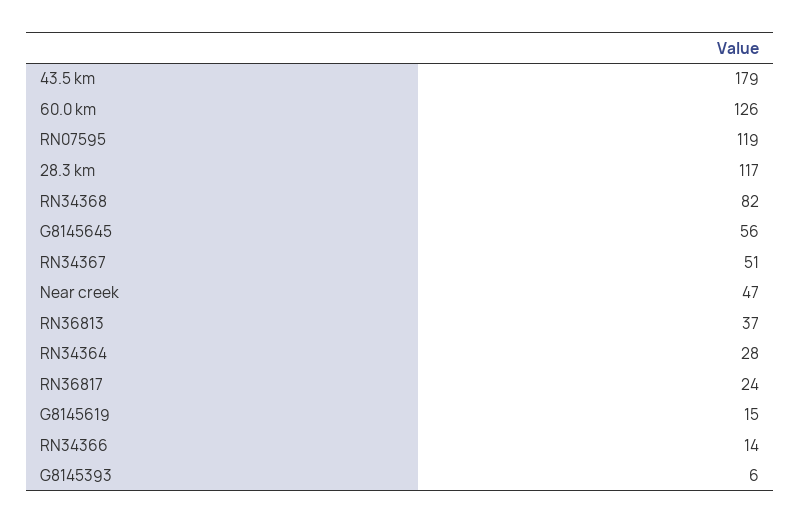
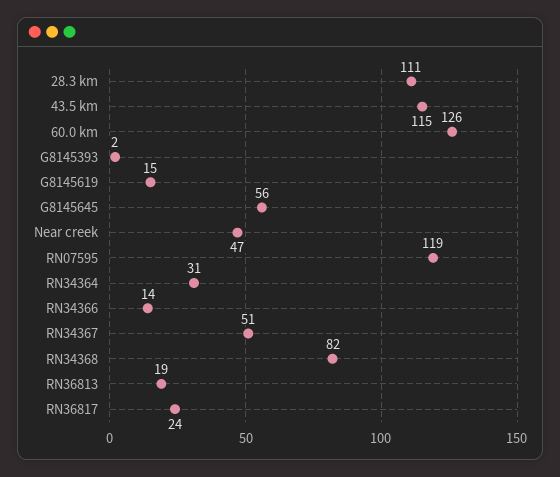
  {
-   "43.5 km": 179,
+   "43.5 km": 115,
    "60.0 km": 126,
    "RN07595": 119,
-   "28.3 km": 117,
+   "28.3 km": 111,
    "RN34368": 82,
    "G8145645": 56,
    "RN34367": 51,
    "Near creek": 47,
-   "RN36813": 37,
+   "RN36813": 19,
-   "RN34364": 28,
+   "RN34364": 31,
    "RN36817": 24,
    "G8145619": 15,
    "RN34366": 14,
-   "G8145393": 6
+   "G8145393": 2
  }

